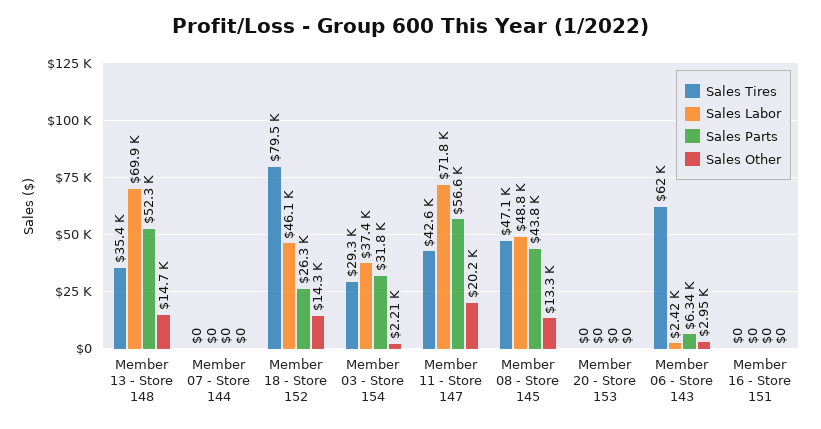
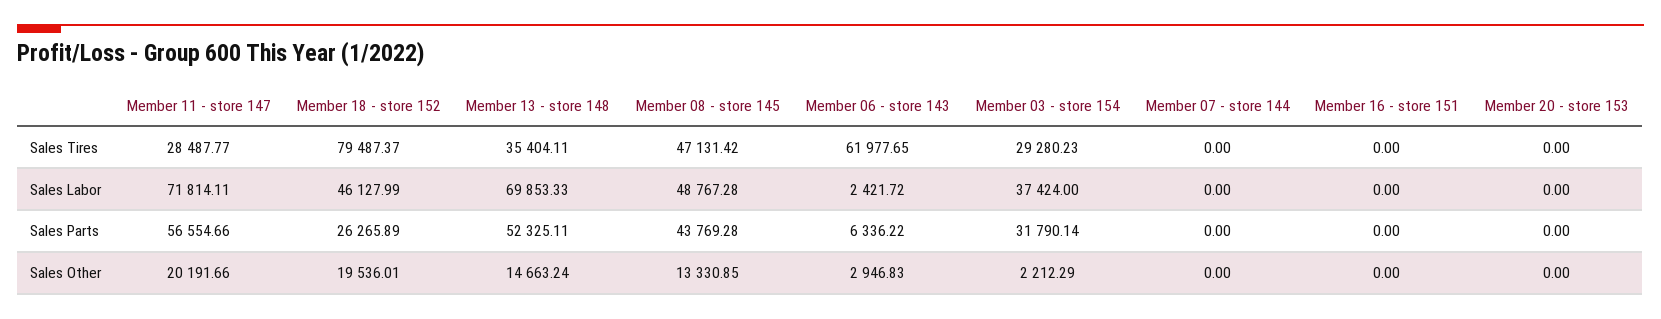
  {
    "Sales Tires": {
      "Member 13 - Store 148": 35404.11,
      "Member 07 - Store 144": 0,
      "Member 18 - Store 152": 79487.37,
      "Member 03 - Store 154": 29280.23,
-     "Member 11 - Store 147": 42600,
+     "Member 11 - Store 147": 28487.77,
      "Member 08 - Store 145": 47131.42,
      "Member 20 - Store 153": 0,
      "Member 06 - Store 143": 61977.65,
      "Member 16 - Store 151": 0
    },
    "Sales Labor": {
      "Member 13 - Store 148": 69853.33,
      "Member 07 - Store 144": 0,
      "Member 18 - Store 152": 46127.99,
      "Member 03 - Store 154": 37424,
      "Member 11 - Store 147": 71814.11,
      "Member 08 - Store 145": 48767.28,
      "Member 20 - Store 153": 0,
      "Member 06 - Store 143": 2421.72,
      "Member 16 - Store 151": 0
    },
    "Sales Parts": {
      "Member 13 - Store 148": 52325.11,
      "Member 07 - Store 144": 0,
      "Member 18 - Store 152": 26265.89,
      "Member 03 - Store 154": 31790.14,
      "Member 11 - Store 147": 56554.66,
      "Member 08 - Store 145": 43769.28,
      "Member 20 - Store 153": 0,
      "Member 06 - Store 143": 6336.22,
      "Member 16 - Store 151": 0
    },
    "Sales Other": {
      "Member 13 - Store 148": 14663.24,
      "Member 07 - Store 144": 0,
-     "Member 18 - Store 152": 14300,
+     "Member 18 - Store 152": 19536.01,
      "Member 03 - Store 154": 2212.29,
      "Member 11 - Store 147": 20191.66,
      "Member 08 - Store 145": 13330.85,
      "Member 20 - Store 153": 0,
      "Member 06 - Store 143": 2946.83,
      "Member 16 - Store 151": 0
    }
  }

